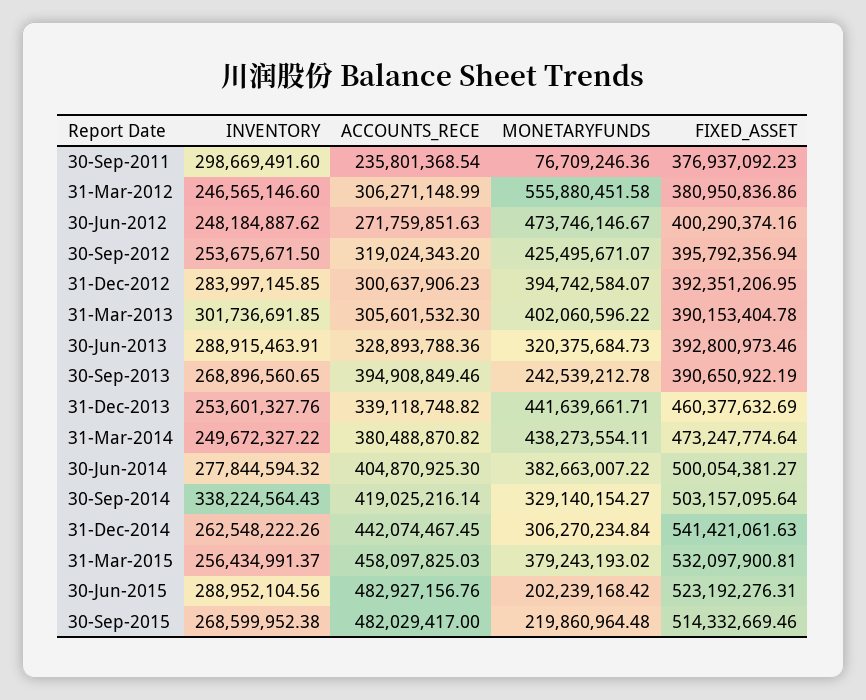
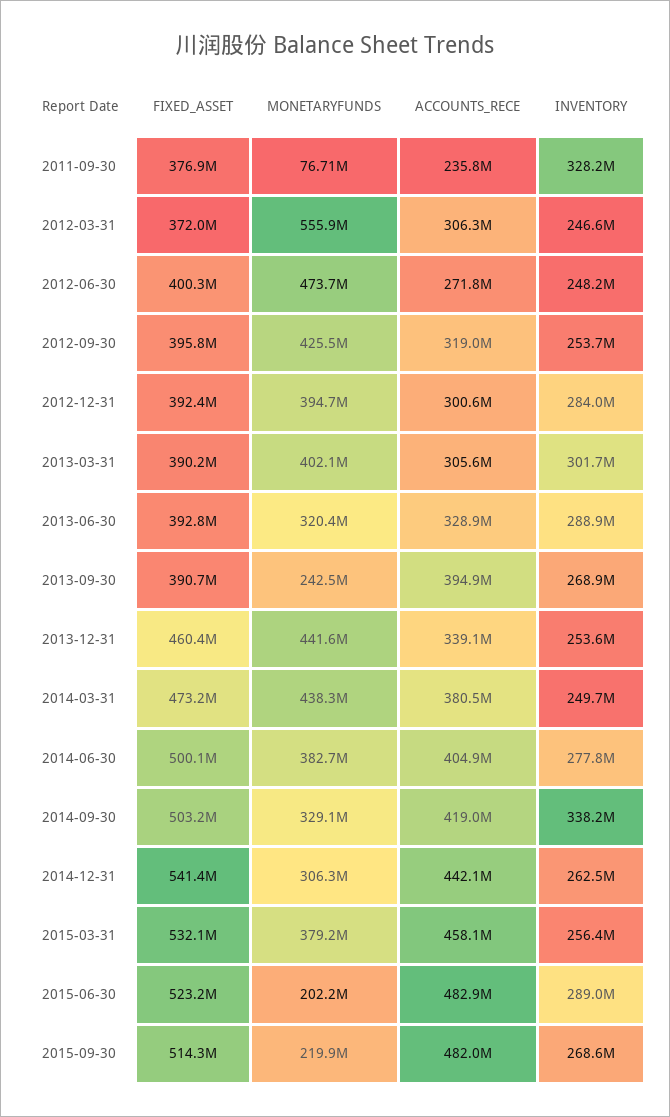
  {
    "INVENTORY": {
-     "30-Sep-2011": 298669491.6,
+     "30-Sep-2011": 328200000,
      "31-Mar-2012": 246565146.6,
      "30-Jun-2012": 248184887.62,
      "30-Sep-2012": 253675671.5,
      "31-Dec-2012": 283997145.85,
      "31-Mar-2013": 301736691.85,
      "30-Jun-2013": 288915463.91,
      "30-Sep-2013": 268896560.65,
      "31-Dec-2013": 253601327.76,
      "31-Mar-2014": 249672327.22,
      "30-Jun-2014": 277844594.32,
      "30-Sep-2014": 338224564.43,
      "31-Dec-2014": 262548222.26,
      "31-Mar-2015": 256434991.37,
      "30-Jun-2015": 288952104.56,
      "30-Sep-2015": 268599952.38
    },
    "ACCOUNTS_RECE": {
      "30-Sep-2011": 235801368.54,
      "31-Mar-2012": 306271148.99,
      "30-Jun-2012": 271759851.63,
      "30-Sep-2012": 319024343.2,
      "31-Dec-2012": 300637906.23,
      "31-Mar-2013": 305601532.3,
      "30-Jun-2013": 328893788.36,
      "30-Sep-2013": 394908849.46,
      "31-Dec-2013": 339118748.82,
      "31-Mar-2014": 380488870.82,
      "30-Jun-2014": 404870925.3,
      "30-Sep-2014": 419025216.14,
      "31-Dec-2014": 442074467.45,
      "31-Mar-2015": 458097825.03,
      "30-Jun-2015": 482927156.76,
      "30-Sep-2015": 482029417
    },
    "MONETARYFUNDS": {
      "30-Sep-2011": 76709246.36,
      "31-Mar-2012": 555880451.58,
      "30-Jun-2012": 473746146.67,
      "30-Sep-2012": 425495671.07,
      "31-Dec-2012": 394742584.07,
      "31-Mar-2013": 402060596.22,
      "30-Jun-2013": 320375684.73,
      "30-Sep-2013": 242539212.78,
      "31-Dec-2013": 441639661.71,
      "31-Mar-2014": 438273554.11,
      "30-Jun-2014": 382663007.22,
      "30-Sep-2014": 329140154.27,
      "31-Dec-2014": 306270234.84,
      "31-Mar-2015": 379243193.02,
      "30-Jun-2015": 202239168.42,
      "30-Sep-2015": 219860964.48
    },
    "FIXED_ASSET": {
      "30-Sep-2011": 376937092.23,
-     "31-Mar-2012": 380950836.86,
+     "31-Mar-2012": 372000000,
      "30-Jun-2012": 400290374.16,
      "30-Sep-2012": 395792356.94,
      "31-Dec-2012": 392351206.95,
      "31-Mar-2013": 390153404.78,
      "30-Jun-2013": 392800973.46,
      "30-Sep-2013": 390650922.19,
      "31-Dec-2013": 460377632.69,
      "31-Mar-2014": 473247774.64,
      "30-Jun-2014": 500054381.27,
      "30-Sep-2014": 503157095.64,
      "31-Dec-2014": 541421061.63,
      "31-Mar-2015": 532097900.81,
      "30-Jun-2015": 523192276.31,
      "30-Sep-2015": 514332669.46
    }
  }

